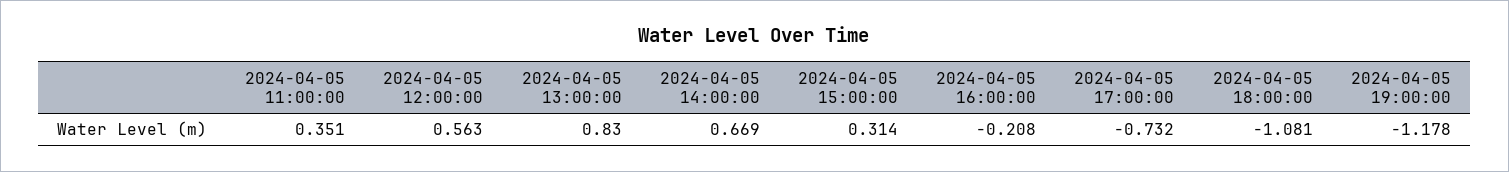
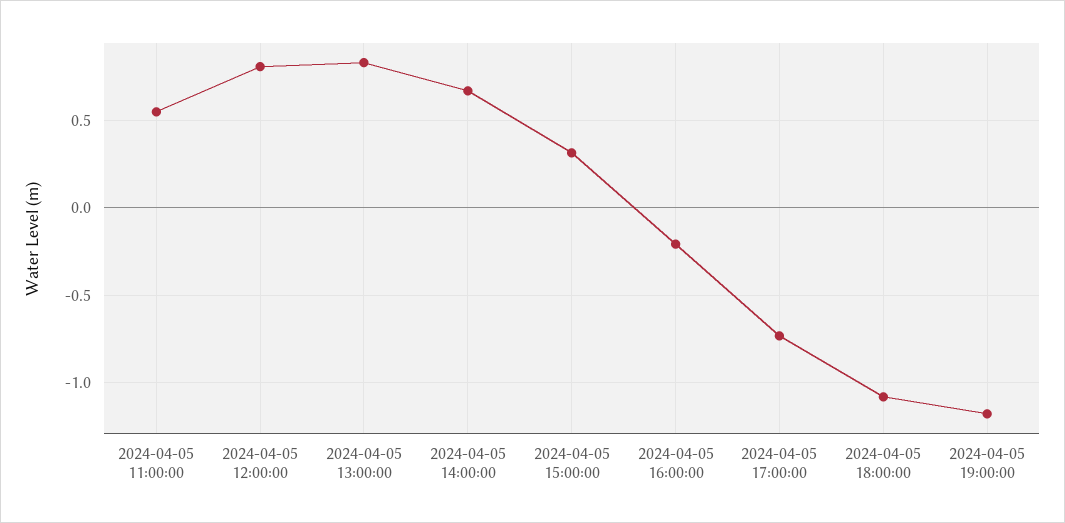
  {
-   "2024-04-05 11:00:00": 0.351,
+   "2024-04-05 11:00:00": 0.55,
-   "2024-04-05 12:00:00": 0.563,
+   "2024-04-05 12:00:00": 0.8,
    "2024-04-05 13:00:00": 0.83,
    "2024-04-05 14:00:00": 0.669,
    "2024-04-05 15:00:00": 0.314,
    "2024-04-05 16:00:00": -0.208,
    "2024-04-05 17:00:00": -0.732,
    "2024-04-05 18:00:00": -1.081,
    "2024-04-05 19:00:00": -1.178
  }

